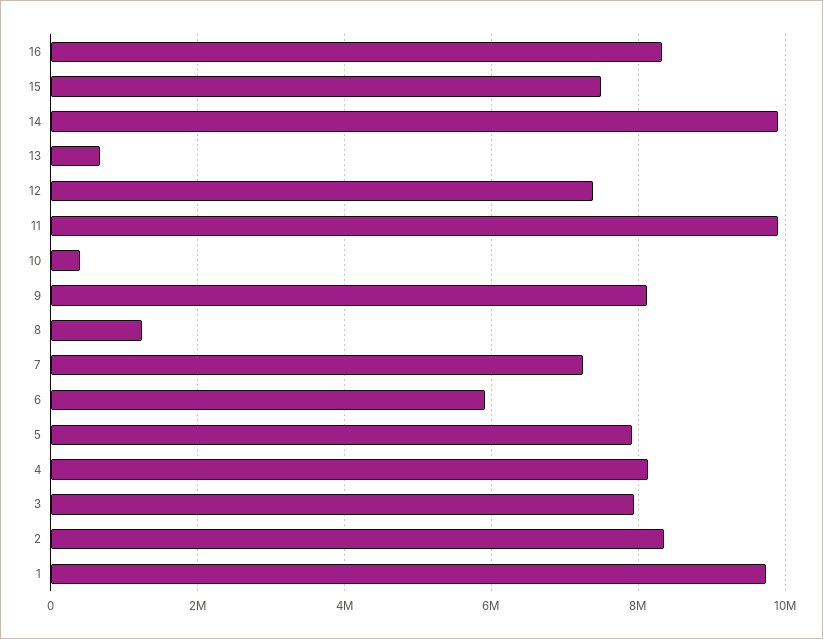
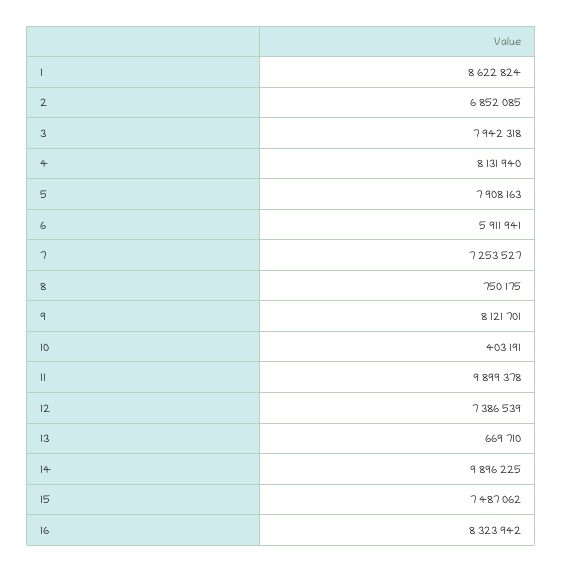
  {
    "16": 8323942,
    "15": 7487062,
    "14": 9896225,
    "13": 669710,
    "12": 7386539,
    "11": 9899378,
    "10": 403191,
    "9": 8121701,
-   "8": 1200000,
+   "8": 750175,
    "7": 7253527,
    "6": 5911941,
    "5": 7908163,
    "4": 8131940,
    "3": 7942318,
-   "2": 8400000,
+   "2": 6852085,
-   "1": 9800000
+   "1": 8622824
  }

